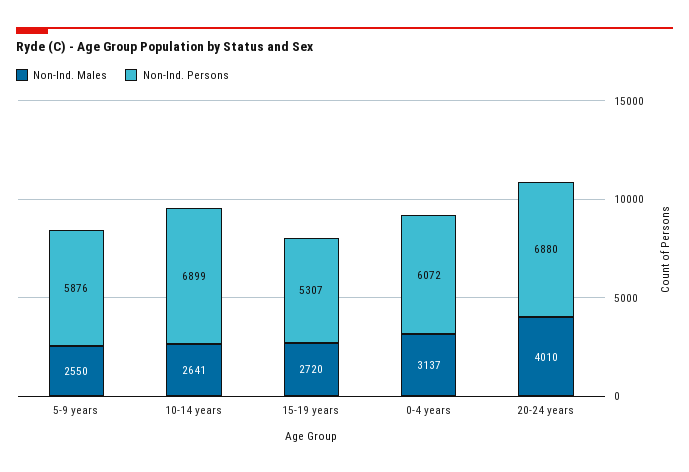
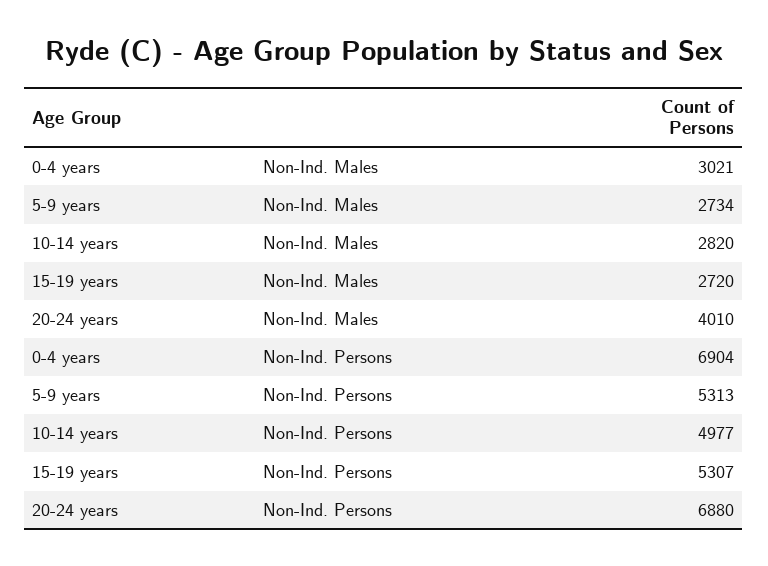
  {
    "Non-Ind. Males": {
-     "5-9 years": 2550,
+     "5-9 years": 2734,
-     "10-14 years": 2641,
+     "10-14 years": 2820,
      "15-19 years": 2720,
-     "0-4 years": 3137,
+     "0-4 years": 3021,
      "20-24 years": 4010
    },
    "Non-Ind. Persons": {
-     "5-9 years": 5876,
+     "5-9 years": 5313,
-     "10-14 years": 6899,
+     "10-14 years": 4977,
      "15-19 years": 5307,
-     "0-4 years": 6072,
+     "0-4 years": 6904,
      "20-24 years": 6880
    }
  }

